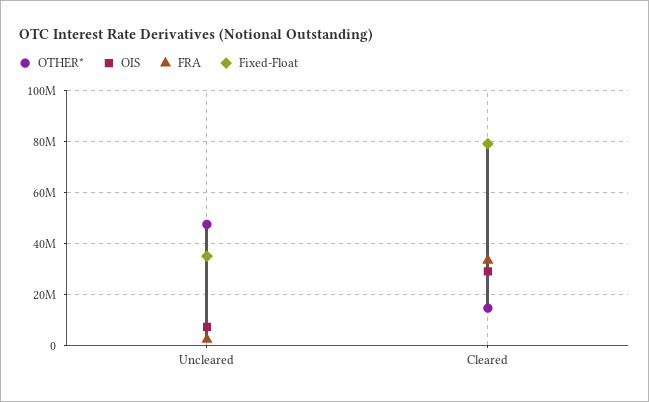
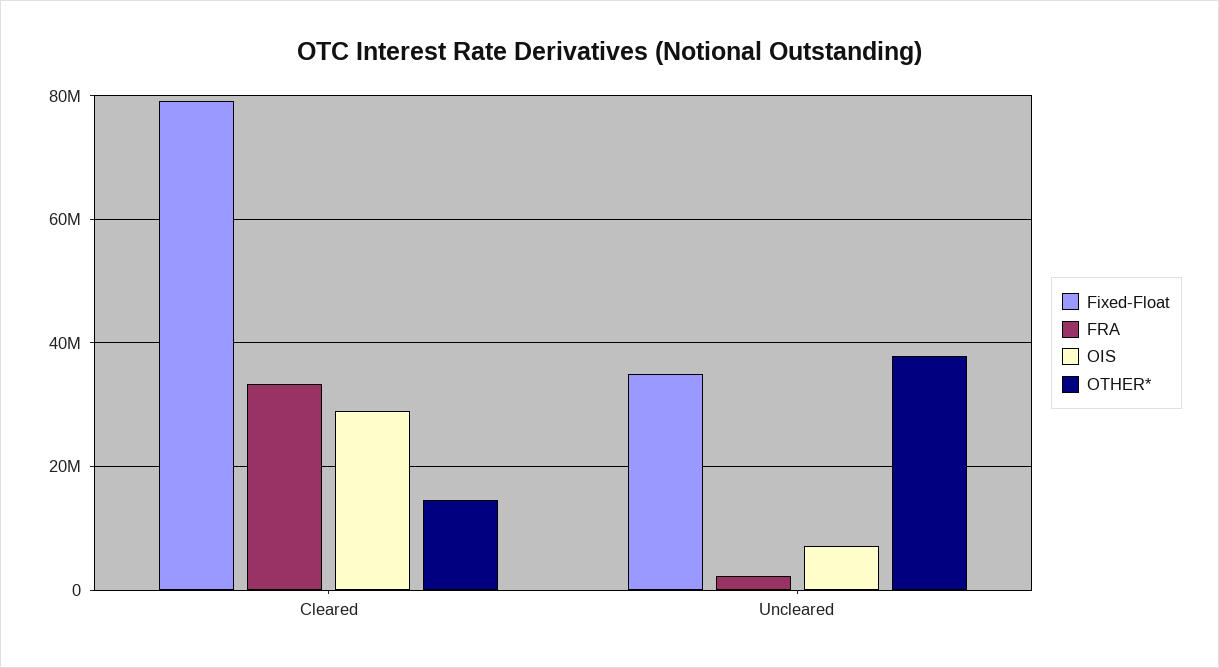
  {
    "OTHER*": {
-     "Uncleared": 47500000,
+     "Uncleared": 38000000,
      "Cleared": 14000000
    },
    "OIS": {
      "Uncleared": 8000000,
      "Cleared": 30000000
    },
    "FRA": {
      "Uncleared": 2000000,
      "Cleared": 34000000
    },
    "Fixed-Float": {
      "Uncleared": 34000000,
      "Cleared": 80000000
    }
  }

